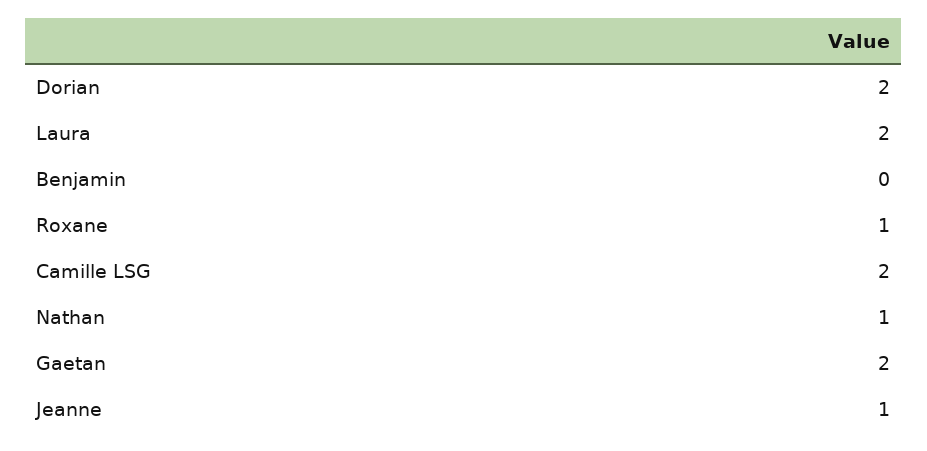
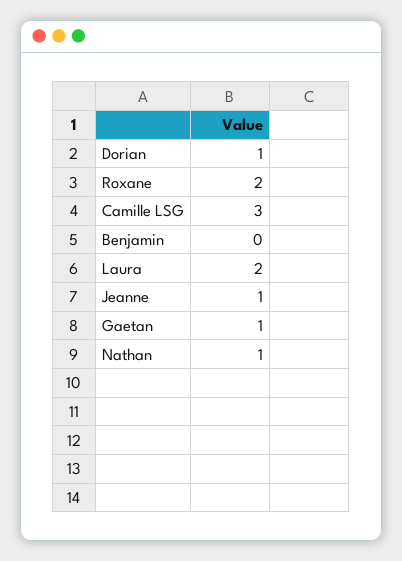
  {
-   "Dorian": 2,
+   "Dorian": 1,
    "Laura": 2,
    "Benjamin": 0,
-   "Roxane": 1,
+   "Roxane": 2,
-   "Camille LSG": 2,
+   "Camille LSG": 3,
    "Nathan": 1,
-   "Gaetan": 2,
+   "Gaetan": 1,
    "Jeanne": 1
  }

